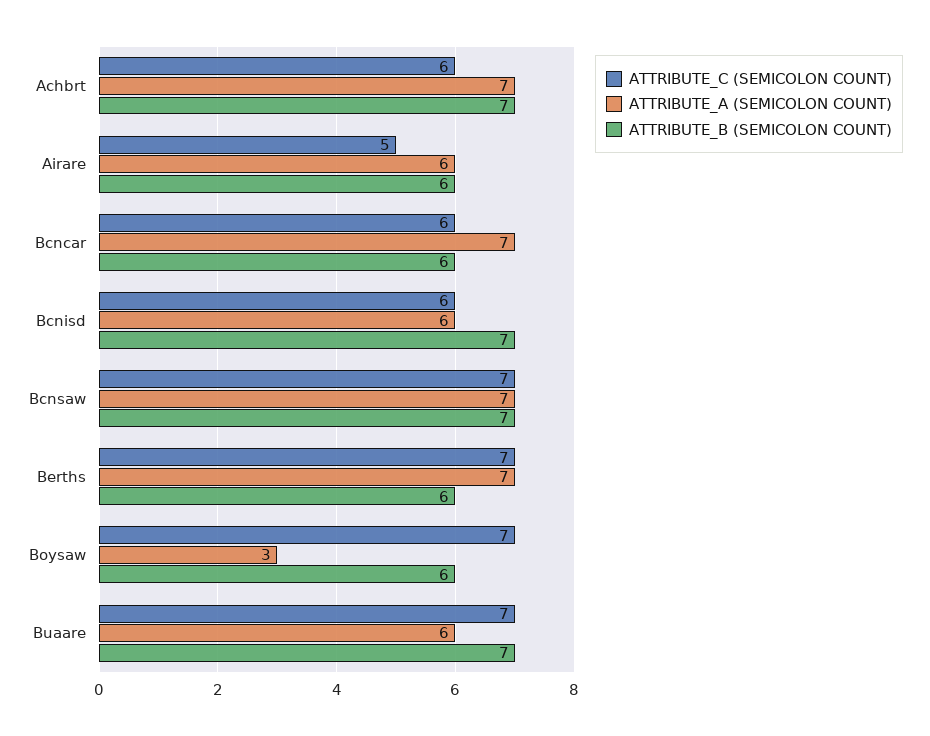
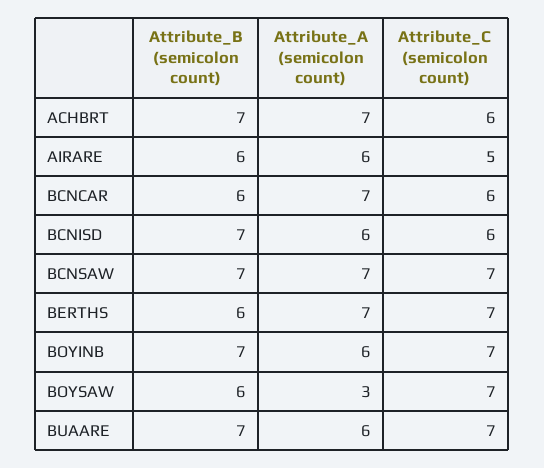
  {
    "ATTRIBUTE_C (SEMICOLON COUNT)": {
      "Achbrt": 6,
      "Airare": 5,
      "Bcncar": 6,
      "Bcnisd": 6,
      "Bcnsaw": 7,
      "Berths": 7,
      "Boysaw": 7,
-     "Buaare": 7
+     "Buaare": 7,
+     "BOYINB": 7
    },
    "ATTRIBUTE_A (SEMICOLON COUNT)": {
      "Achbrt": 7,
      "Airare": 6,
      "Bcncar": 7,
      "Bcnisd": 6,
      "Bcnsaw": 7,
      "Berths": 7,
      "Boysaw": 3,
-     "Buaare": 6
+     "Buaare": 6,
+     "BOYINB": 6
    },
    "ATTRIBUTE_B (SEMICOLON COUNT)": {
      "Achbrt": 7,
      "Airare": 6,
      "Bcncar": 6,
      "Bcnisd": 7,
      "Bcnsaw": 7,
      "Berths": 6,
      "Boysaw": 6,
-     "Buaare": 7
+     "Buaare": 7,
+     "BOYINB": 7
    }
  }

